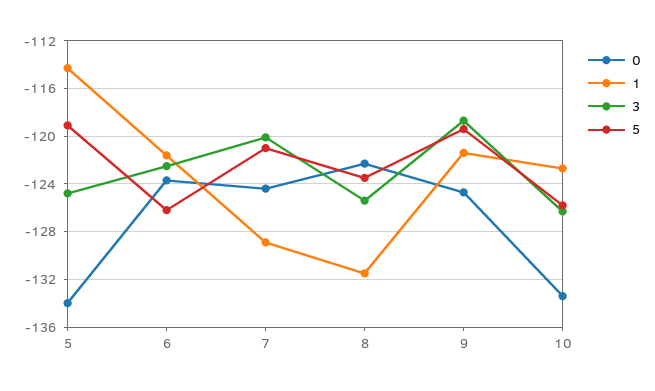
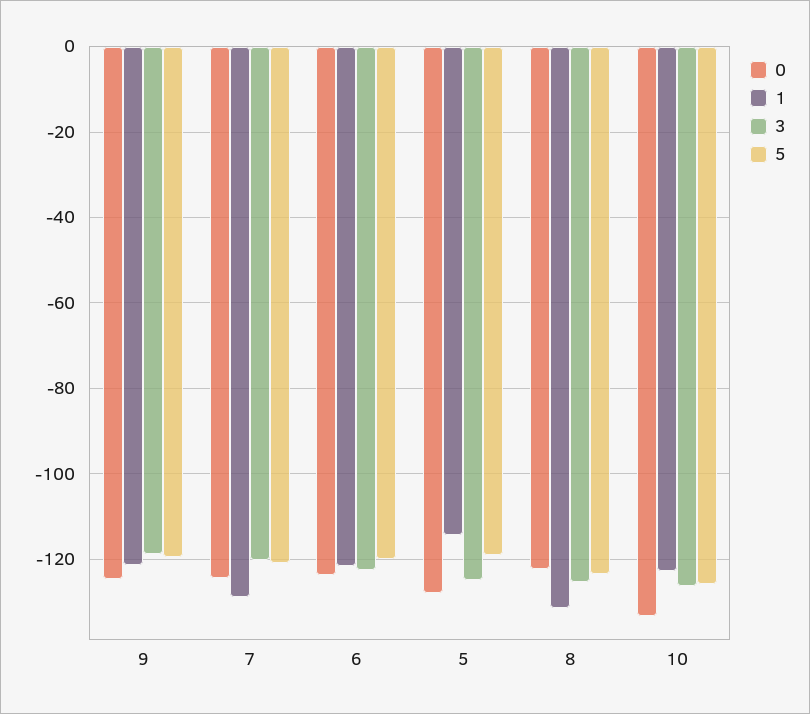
  {
    "0": {
-     "5": -134,
+     "5": -128,
      "6": -124,
      "7": -124,
      "8": -122,
      "9": -125,
      "10": -133
    },
    "1": {
      "5": -114,
      "6": -122,
      "7": -129,
      "8": -132,
      "9": -121,
      "10": -123
    },
    "3": {
      "5": -125,
      "6": -123,
      "7": -120,
      "8": -125,
      "9": -119,
      "10": -126
    },
    "5": {
      "5": -119,
-     "6": -126,
+     "6": -120,
      "7": -121,
      "8": -124,
      "9": -119,
      "10": -126
    }
  }

